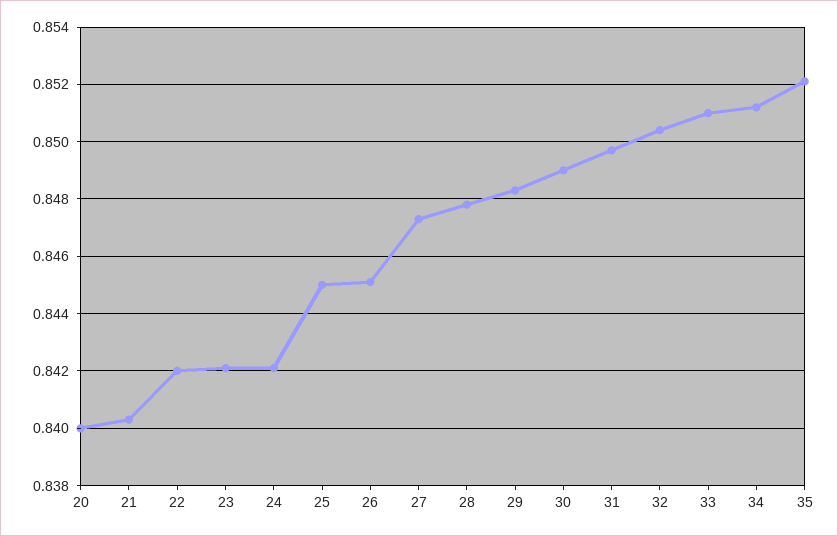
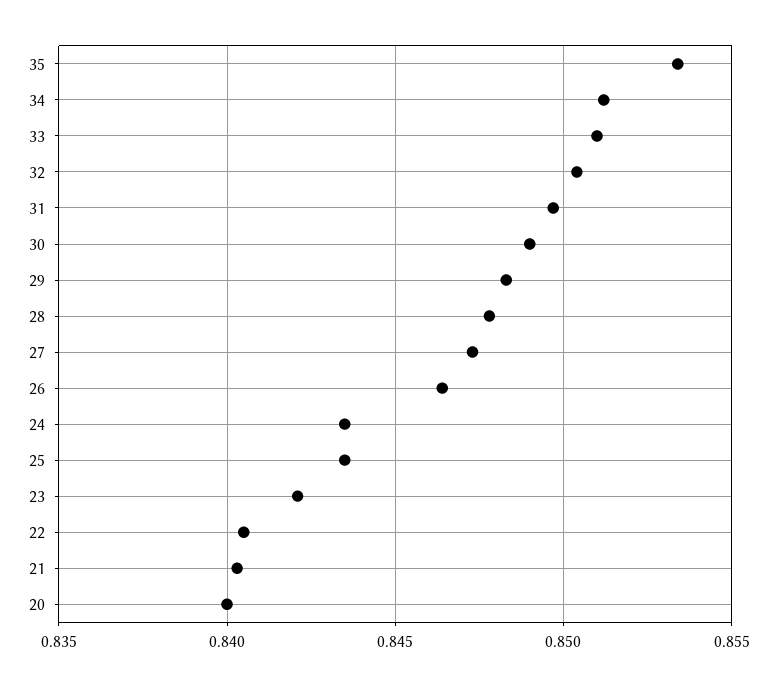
  {
    "20": 0.84,
    "21": 0.8405,
-   "22": 0.842,
+   "22": 0.8405,
    "23": 0.842,
-   "24": 0.842,
+   "24": 0.8435,
-   "25": 0.845,
+   "25": 0.8435,
-   "26": 0.845,
+   "26": 0.8465,
    "27": 0.8475,
    "28": 0.848,
    "29": 0.8485,
    "30": 0.849,
    "31": 0.8495,
    "32": 0.8505,
    "33": 0.851,
    "34": 0.851,
-   "35": 0.852
+   "35": 0.8535
  }

